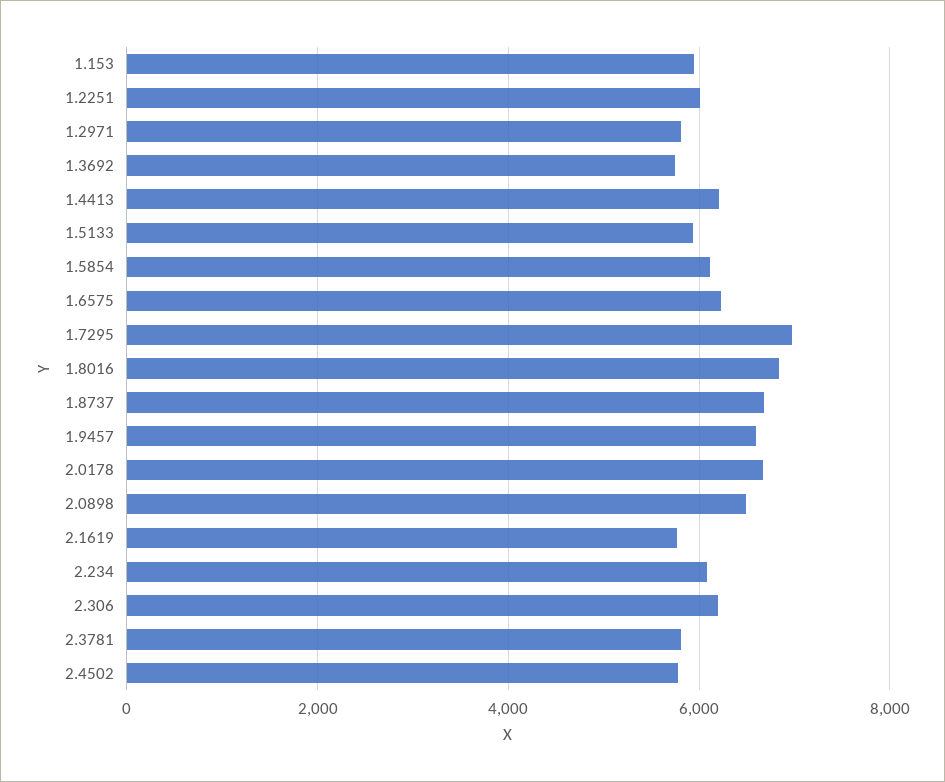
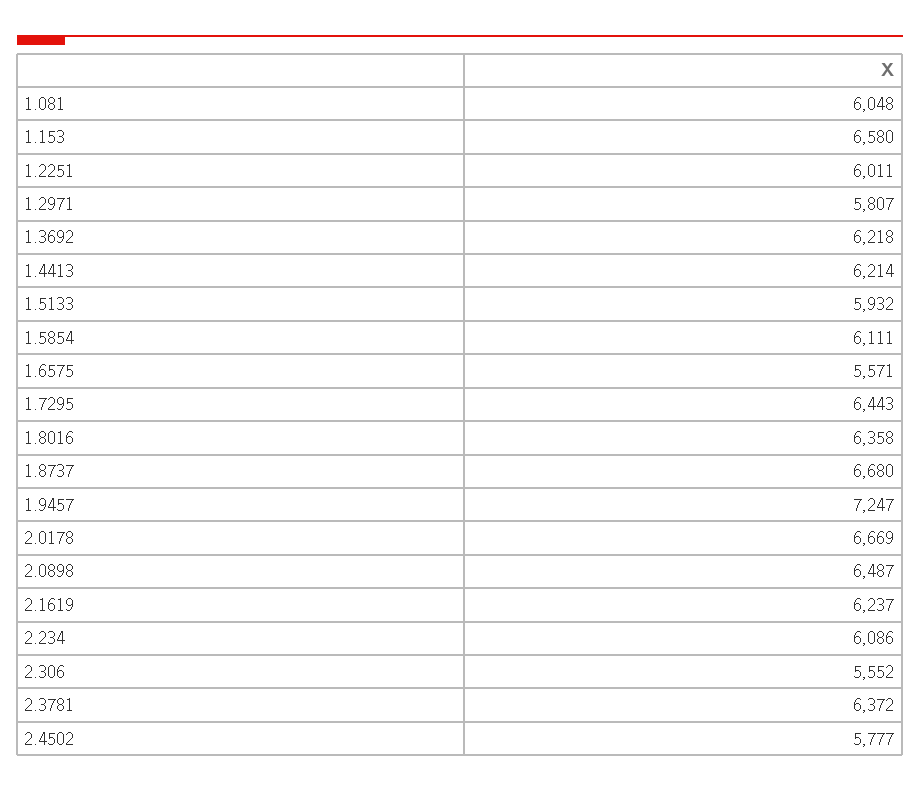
  {
-   "1.153": 6000,
+   "1.153": 6580,
    "1.2251": 6011,
    "1.2971": 5807,
-   "1.3692": 5800,
+   "1.3692": 6218,
    "1.4413": 6214,
    "1.5133": 5932,
    "1.5854": 6111,
-   "1.6575": 6200,
+   "1.6575": 5571,
-   "1.7295": 7000,
+   "1.7295": 6443,
-   "1.8016": 6800,
+   "1.8016": 6358,
    "1.8737": 6680,
-   "1.9457": 6600,
+   "1.9457": 7247,
    "2.0178": 6669,
    "2.0898": 6487,
-   "2.1619": 5800,
+   "2.1619": 6237,
    "2.234": 6086,
-   "2.306": 6200,
+   "2.306": 5552,
-   "2.3781": 5800,
+   "2.3781": 6372,
-   "2.4502": 5777
+   "2.4502": 5777,
+   "1.081": 6048
  }

